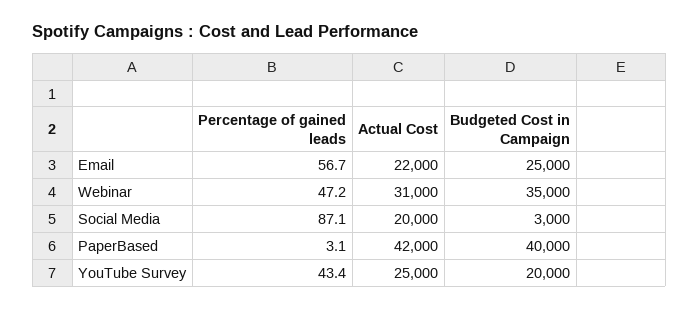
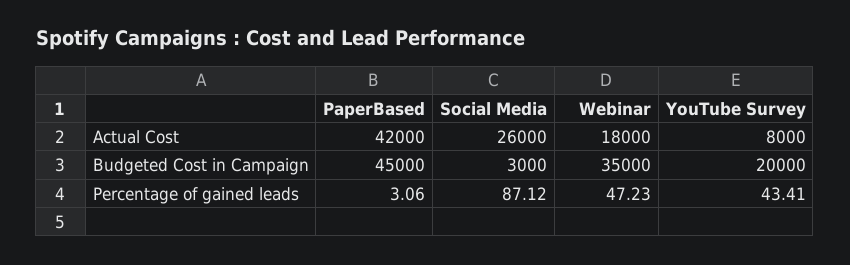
  {
    "Percentage of gained leads": {
-     "Email": 56.7,
      "Webinar": 47.23,
      "Social Media": 87.12,
      "PaperBased": 3.06,
      "YouTube Survey": 43.41
    },
    "Actual Cost": {
-     "Email": 22000,
-     "Webinar": 31000,
+     "Webinar": 18000,
-     "Social Media": 20000,
+     "Social Media": 26000,
      "PaperBased": 42000,
-     "YouTube Survey": 25000
+     "YouTube Survey": 8000
    },
    "Budgeted Cost in Campaign": {
-     "Email": 25000,
      "Webinar": 35000,
      "Social Media": 3000,
-     "PaperBased": 40000,
+     "PaperBased": 45000,
      "YouTube Survey": 20000
    }
  }

